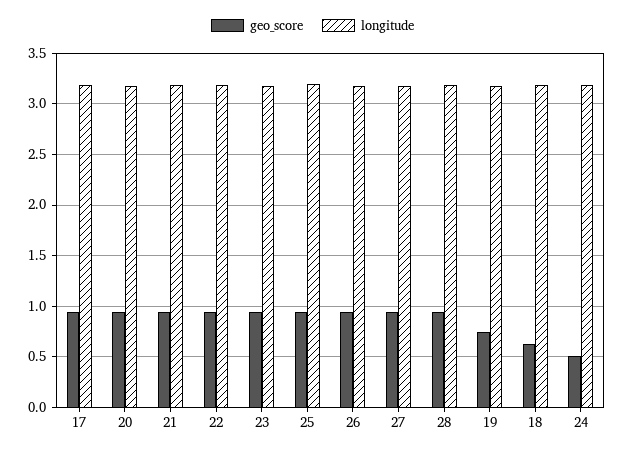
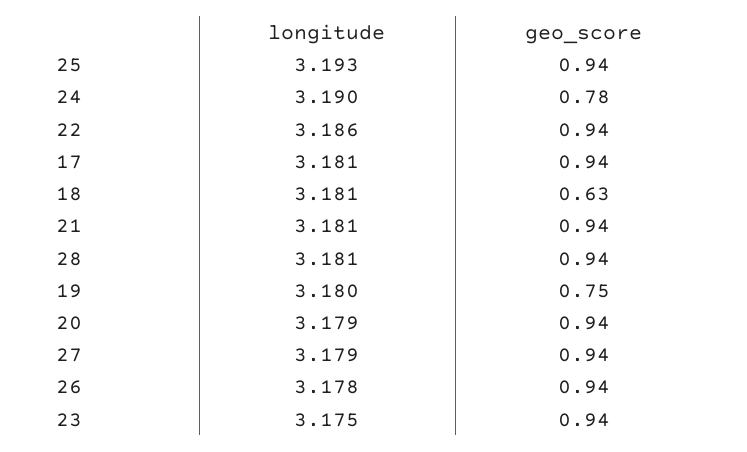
  {
    "geo_score": {
      "17": 0.94,
      "20": 0.94,
      "21": 0.94,
      "22": 0.94,
      "23": 0.94,
      "25": 0.94,
      "26": 0.94,
      "27": 0.94,
      "28": 0.94,
      "19": 0.75,
      "18": 0.63,
-     "24": 0.5
+     "24": 0.78
    },
    "longitude": {
      "17": 3.181,
      "20": 3.179,
      "21": 3.181,
      "22": 3.186,
      "23": 3.175,
      "25": 3.193,
      "26": 3.178,
      "27": 3.179,
      "28": 3.181,
      "19": 3.18,
      "18": 3.181,
      "24": 3.19
    }
  }

